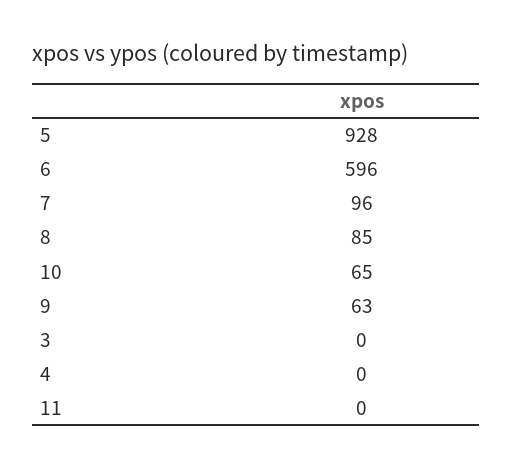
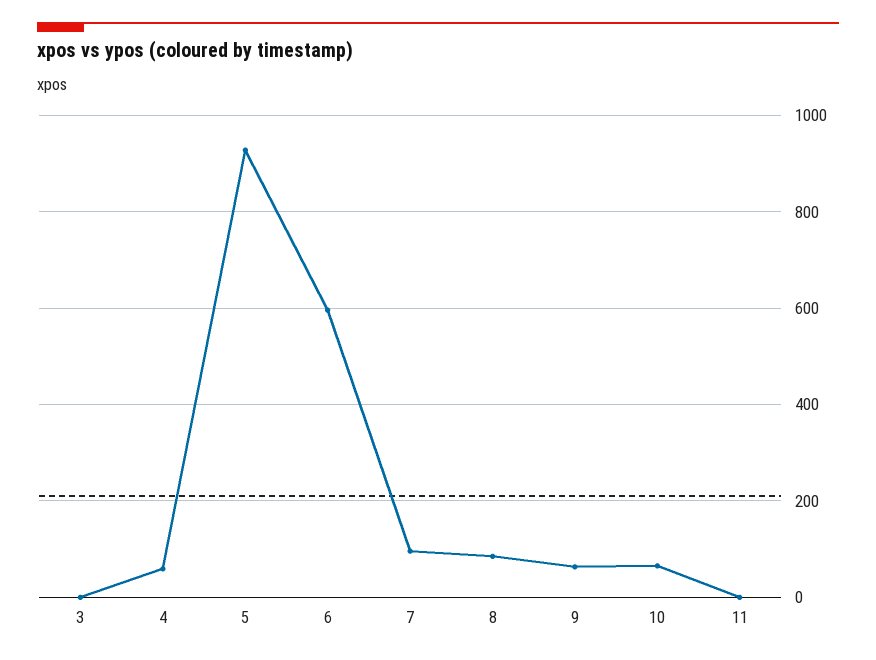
  {
    "5": 928,
    "6": 596,
    "7": 96,
    "8": 85,
    "10": 65,
    "9": 63,
    "3": 0,
-   "4": 0,
+   "4": 60,
    "11": 0
  }

